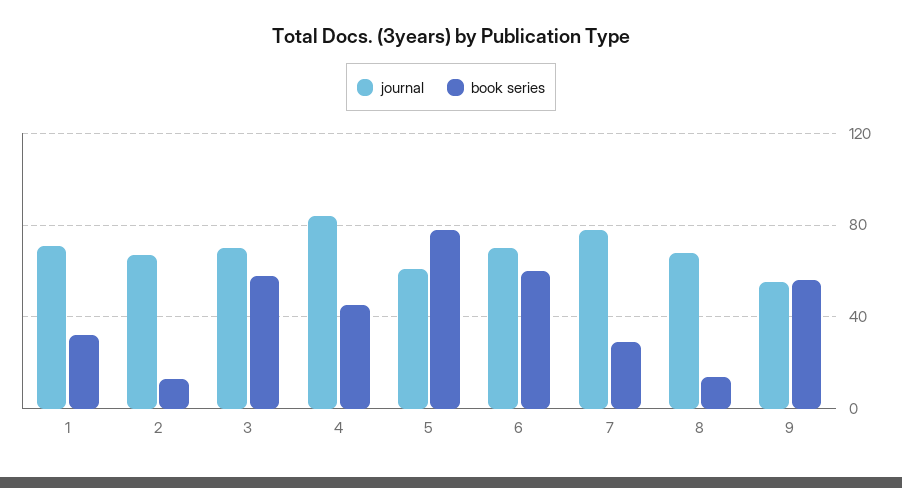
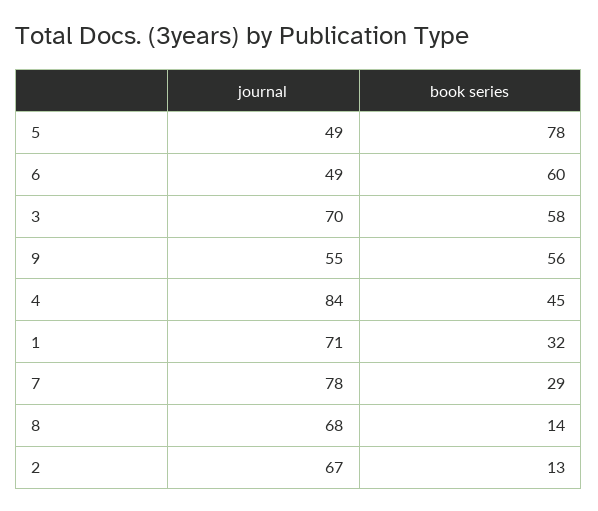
  {
    "journal": {
      "1": 71,
      "2": 67,
      "3": 70,
      "4": 84,
-     "5": 60,
+     "5": 49,
-     "6": 70,
+     "6": 49,
      "7": 78,
      "8": 68,
      "9": 55
    },
    "book series": {
      "1": 32,
      "2": 13,
      "3": 58,
      "4": 45,
      "5": 78,
      "6": 60,
      "7": 29,
      "8": 14,
      "9": 56
    }
  }

